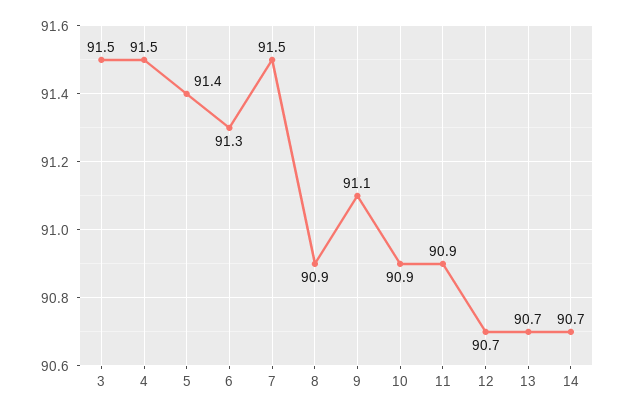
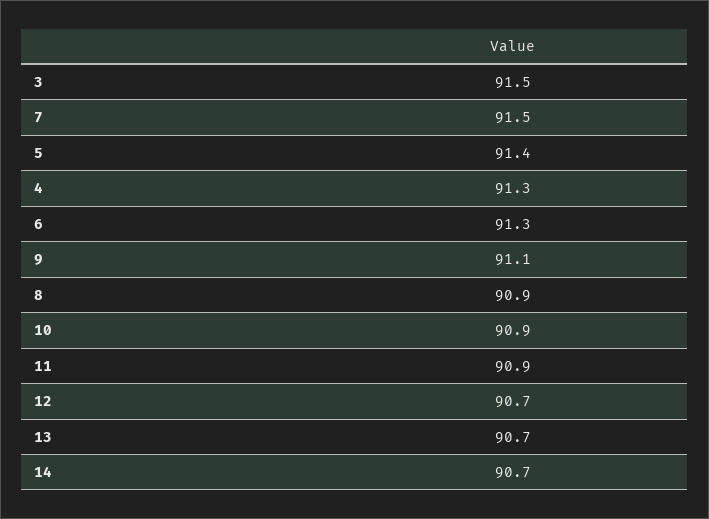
  {
    "3": 91.5,
-   "4": 91.5,
+   "4": 91.3,
    "5": 91.4,
    "6": 91.3,
    "7": 91.5,
    "8": 90.9,
    "9": 91.1,
    "10": 90.9,
    "11": 90.9,
    "12": 90.7,
    "13": 90.7,
    "14": 90.7
  }

